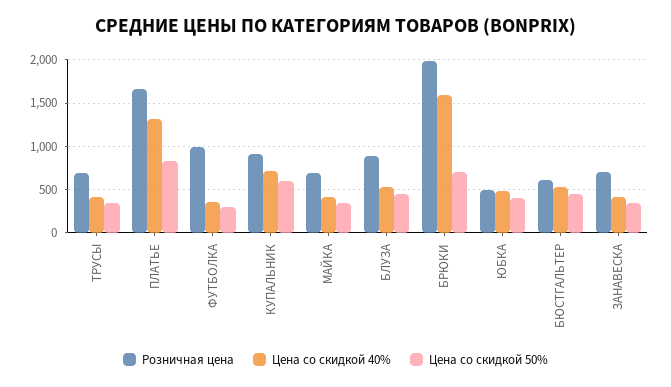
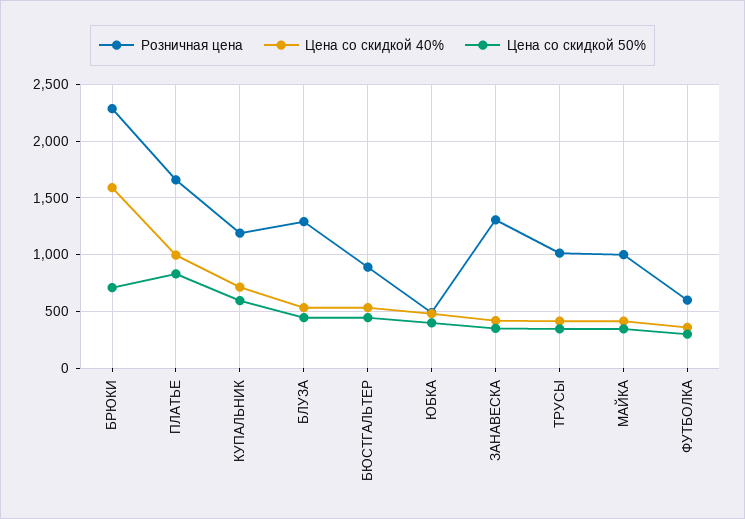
  {
    "Розничная цена": {
-     "ТРУСЫ": 700,
+     "ТРУСЫ": 1000,
      "ПЛАТЬЕ": 1700,
-     "ФУТБОЛКА": 1000,
+     "ФУТБОЛКА": 600,
-     "КУПАЛЬНИК": 900,
+     "КУПАЛЬНИК": 1200,
-     "МАЙКА": 700,
+     "МАЙКА": 1000,
-     "БЛУЗА": 900,
+     "БЛУЗА": 1300,
-     "БРЮКИ": 2000,
+     "БРЮКИ": 2300,
      "ЮБКА": 500,
-     "БЮСТГАЛЬТЕР": 600,
+     "БЮСТГАЛЬТЕР": 900,
-     "ЗАНАВЕСКА": 700
+     "ЗАНАВЕСКА": 1300
    },
    "Цена со скидкой 40%": {
      "ТРУСЫ": 400,
-     "ПЛАТЬЕ": 1300,
+     "ПЛАТЬЕ": 1000,
      "ФУТБОЛКА": 400,
      "КУПАЛЬНИК": 700,
      "МАЙКА": 400,
      "БЛУЗА": 500,
      "БРЮКИ": 1600,
      "ЮБКА": 500,
      "БЮСТГАЛЬТЕР": 500,
      "ЗАНАВЕСКА": 400
    },
    "Цена со скидкой 50%": {
      "ТРУСЫ": 300,
      "ПЛАТЬЕ": 800,
      "ФУТБОЛКА": 300,
      "КУПАЛЬНИК": 600,
      "МАЙКА": 300,
      "БЛУЗА": 400,
      "БРЮКИ": 700,
      "ЮБКА": 400,
      "БЮСТГАЛЬТЕР": 400,
      "ЗАНАВЕСКА": 300
    }
  }

